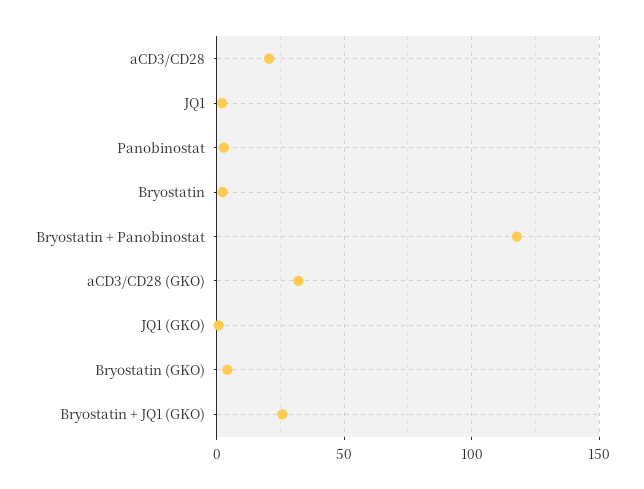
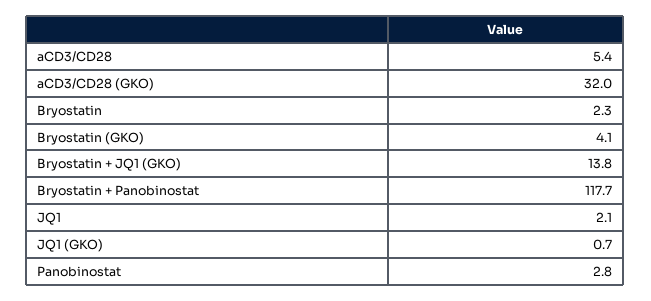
  {
-   "aCD3/CD28": 20,
+   "aCD3/CD28": 5.4,
    "JQ1": 2.1,
    "Panobinostat": 2.8,
    "Bryostatin": 2.3,
    "Bryostatin + Panobinostat": 117.7,
    "aCD3/CD28 (GKO)": 32,
    "JQ1 (GKO)": 0.7,
    "Bryostatin (GKO)": 4.1,
-   "Bryostatin + JQ1 (GKO)": 25
+   "Bryostatin + JQ1 (GKO)": 13.8
  }

